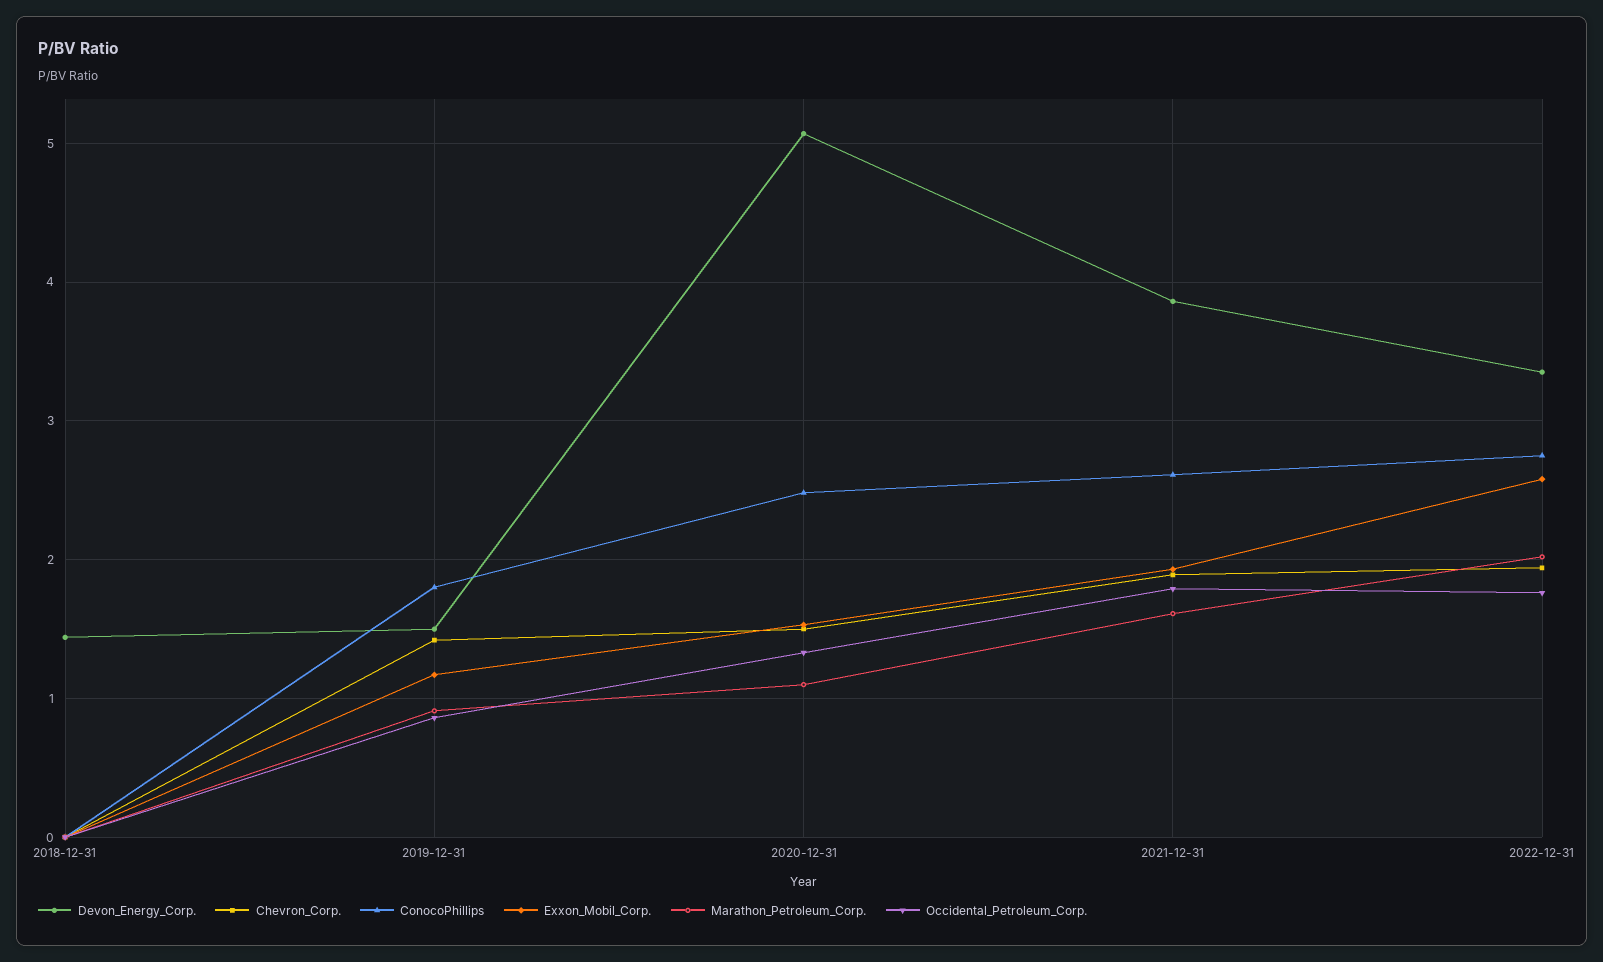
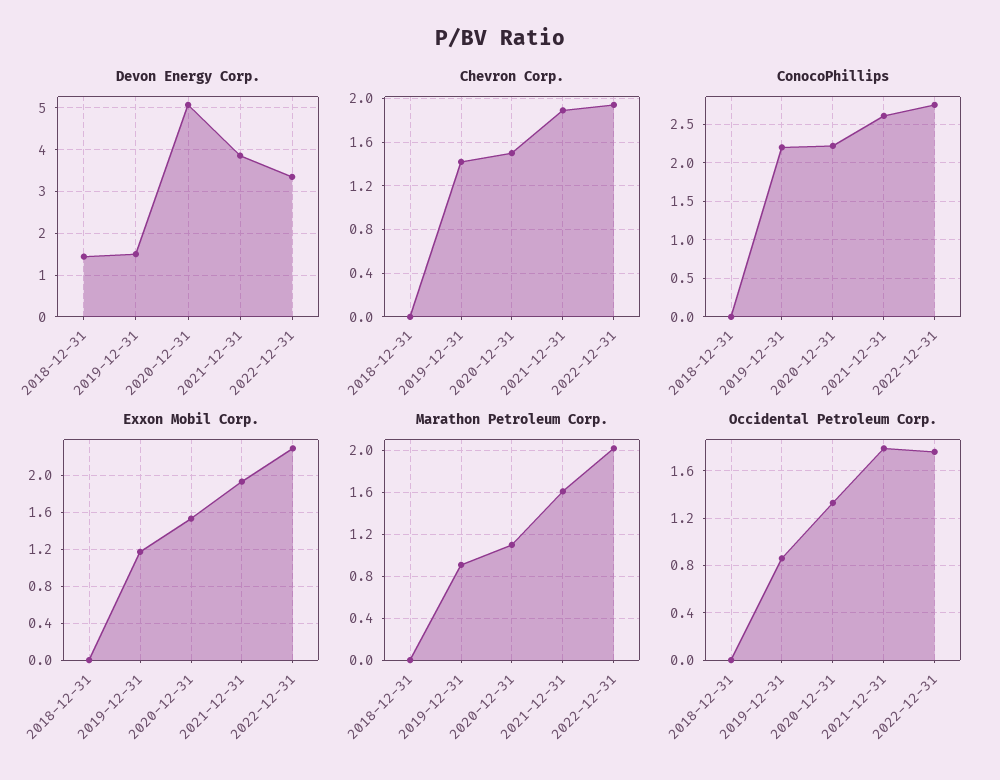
  {
    "Devon_Energy_Corp.": {
      "2018-12-31": 1.4,
      "2019-12-31": 1.5,
      "2020-12-31": 5.1,
      "2021-12-31": 3.9,
      "2022-12-31": 3.4
    },
    "Chevron_Corp.": {
      "2018-12-31": 0,
      "2019-12-31": 1.4,
      "2020-12-31": 1.5,
      "2021-12-31": 1.9,
      "2022-12-31": 1.9
    },
    "ConocoPhillips": {
      "2018-12-31": 0,
-     "2019-12-31": 1.8,
+     "2019-12-31": 2.2,
-     "2020-12-31": 2.5,
+     "2020-12-31": 2.2,
      "2021-12-31": 2.6,
      "2022-12-31": 2.8
    },
    "Exxon_Mobil_Corp.": {
      "2018-12-31": 0,
      "2019-12-31": 1.2,
      "2020-12-31": 1.5,
      "2021-12-31": 1.9,
-     "2022-12-31": 2.6
+     "2022-12-31": 2.3
    },
    "Marathon_Petroleum_Corp.": {
      "2018-12-31": 0,
      "2019-12-31": 0.9,
      "2020-12-31": 1.1,
      "2021-12-31": 1.6,
      "2022-12-31": 2
    },
    "Occidental_Petroleum_Corp.": {
      "2018-12-31": 0,
      "2019-12-31": 0.9,
      "2020-12-31": 1.3,
      "2021-12-31": 1.8,
      "2022-12-31": 1.8
    }
  }

